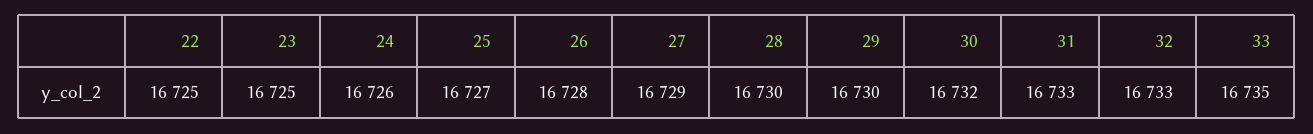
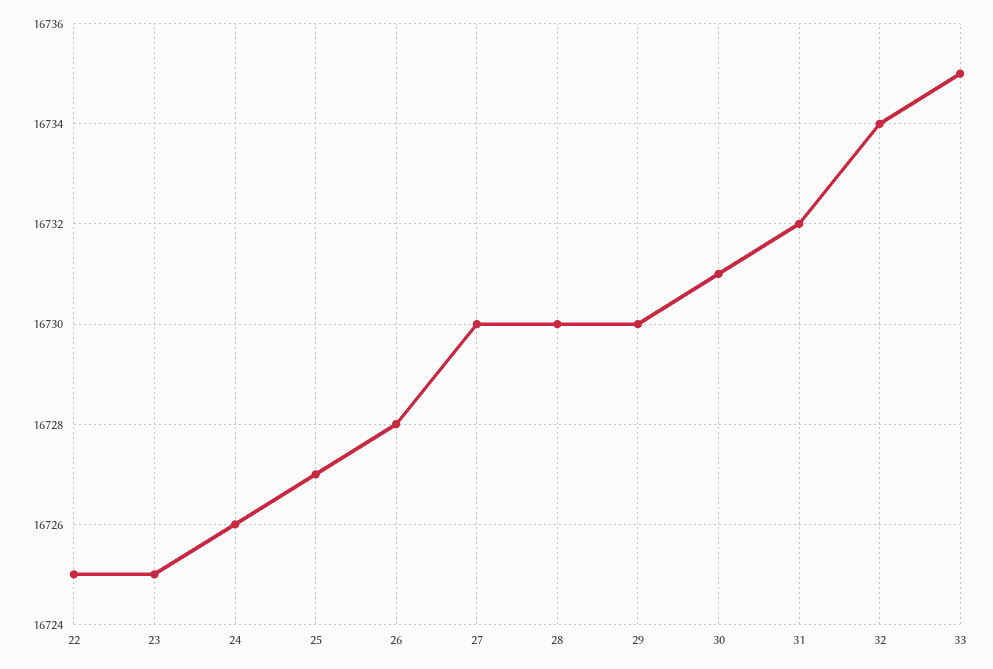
  {
    "22": 16725,
    "23": 16725,
    "24": 16726,
    "25": 16727,
    "26": 16728,
-   "27": 16729,
+   "27": 16730,
    "28": 16730,
    "29": 16730,
-   "30": 16732,
+   "30": 16731,
-   "31": 16733,
+   "31": 16732,
-   "32": 16733,
+   "32": 16734,
    "33": 16735
  }

